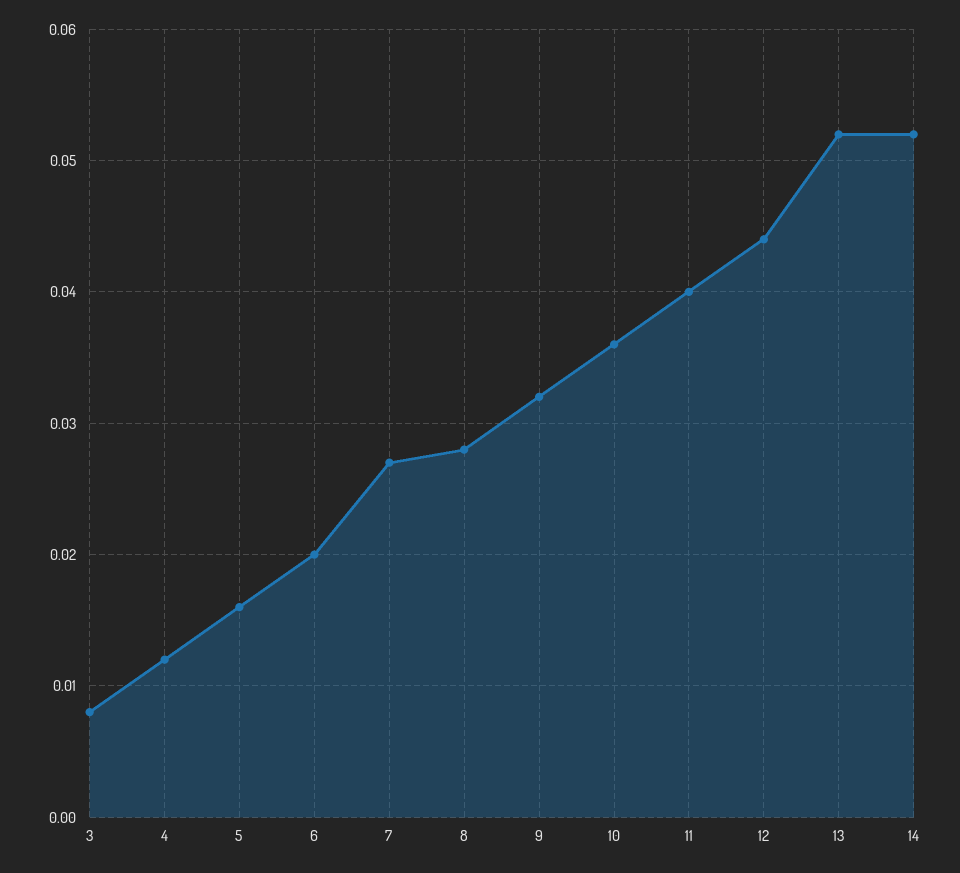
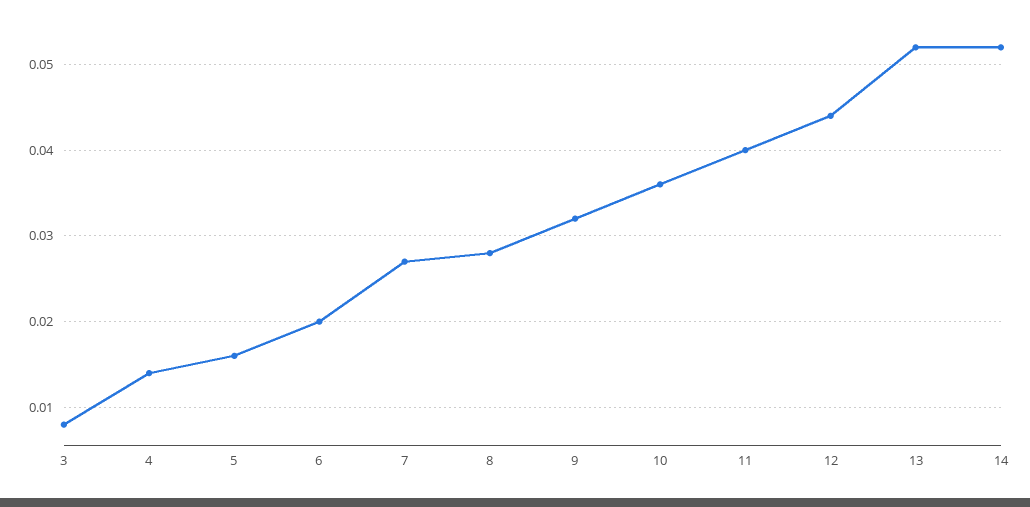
  {
    "3": 0.008,
-   "4": 0.012,
+   "4": 0.014,
    "5": 0.016,
    "6": 0.02,
    "7": 0.027,
    "8": 0.028,
    "9": 0.032,
    "10": 0.036,
    "11": 0.04,
    "12": 0.044,
    "13": 0.052,
    "14": 0.052
  }

